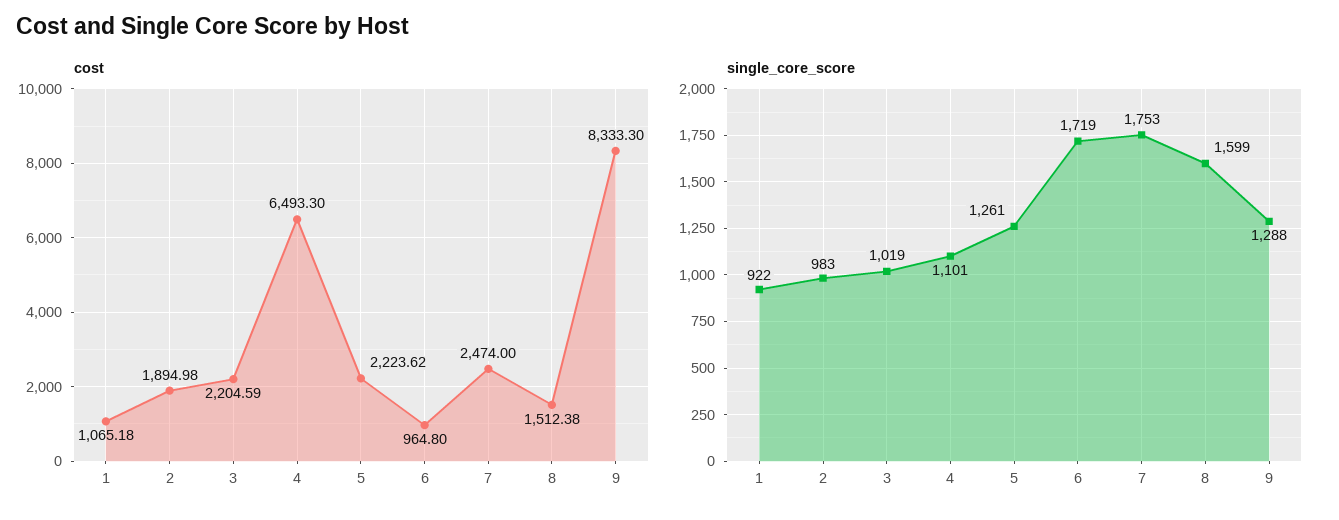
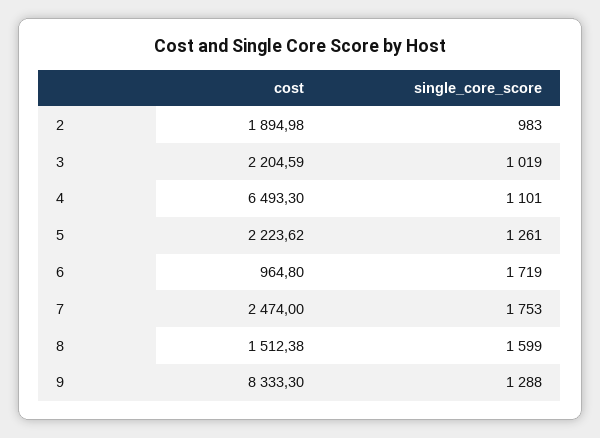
  {
    "cost": {
-     "1": 1065.18,
      "2": 1894.98,
      "3": 2204.59,
      "4": 6493.3,
      "5": 2223.62,
      "6": 964.8,
      "7": 2474,
      "8": 1512.38,
      "9": 8333.3
    },
    "single_core_score": {
-     "1": 922,
      "2": 983,
      "3": 1019,
      "4": 1101,
      "5": 1261,
      "6": 1719,
      "7": 1753,
      "8": 1599,
      "9": 1288
    }
  }

